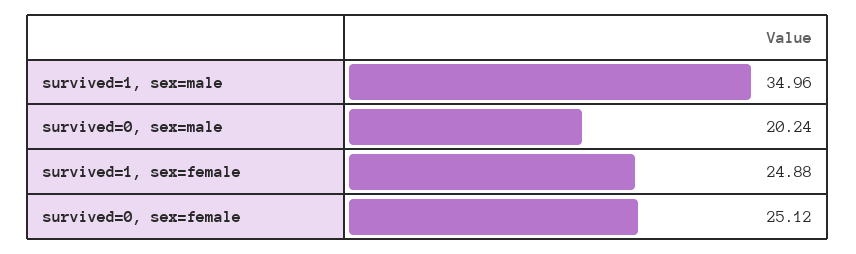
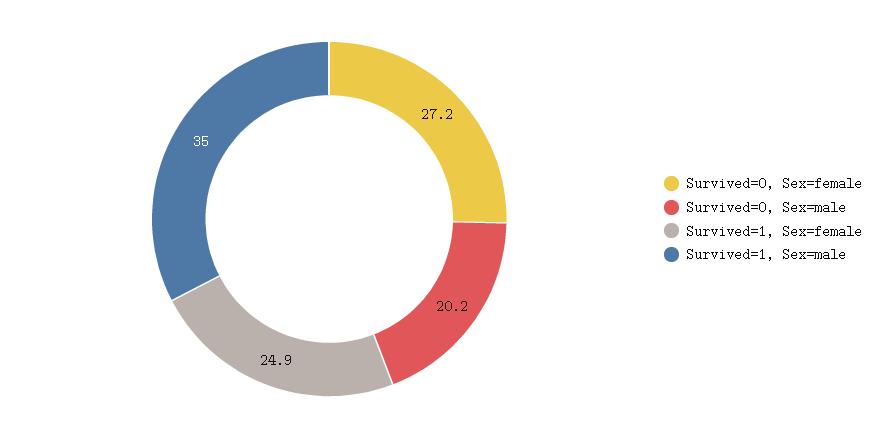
  {
    "survived=1, sex=male": 34.96,
    "survived=0, sex=male": 20.24,
    "survived=1, sex=female": 24.88,
-   "survived=0, sex=female": 25.12
+   "survived=0, sex=female": 27.2
  }

